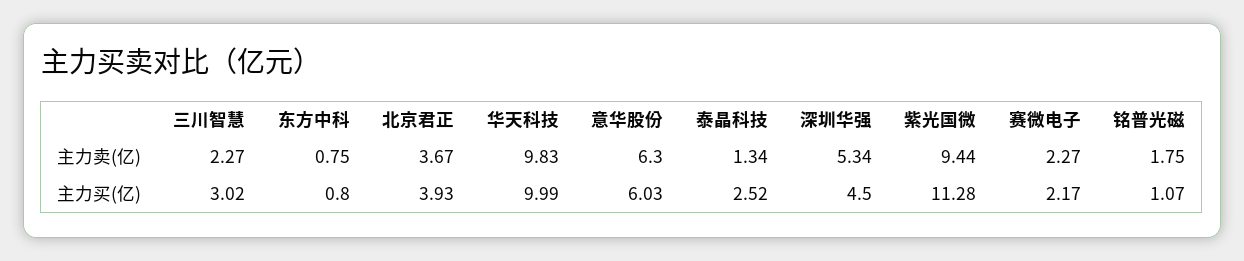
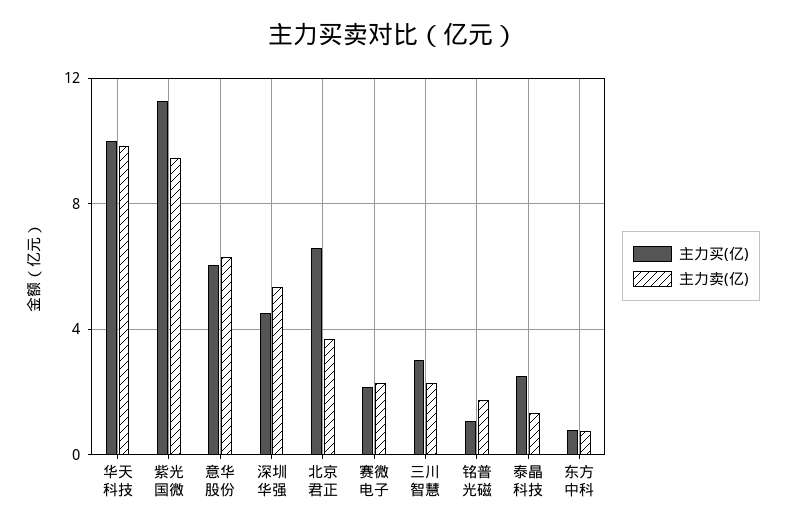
  {
    "主力卖(亿)": {
      "三川智慧": 2.27,
      "东方中科": 0.75,
      "北京君正": 3.67,
      "华天科技": 9.83,
      "意华股份": 6.3,
      "泰晶科技": 1.34,
      "深圳华强": 5.34,
      "紫光国微": 9.44,
      "赛微电子": 2.27,
      "铭普光磁": 1.75
    },
    "主力买(亿)": {
      "三川智慧": 3.02,
      "东方中科": 0.8,
-     "北京君正": 3.93,
+     "北京君正": 6.5,
      "华天科技": 9.99,
      "意华股份": 6.03,
      "泰晶科技": 2.52,
      "深圳华强": 4.5,
      "紫光国微": 11.28,
      "赛微电子": 2.17,
      "铭普光磁": 1.07
    }
  }

